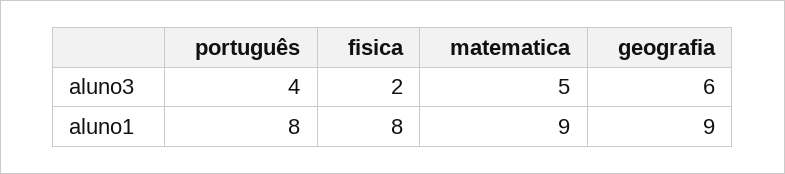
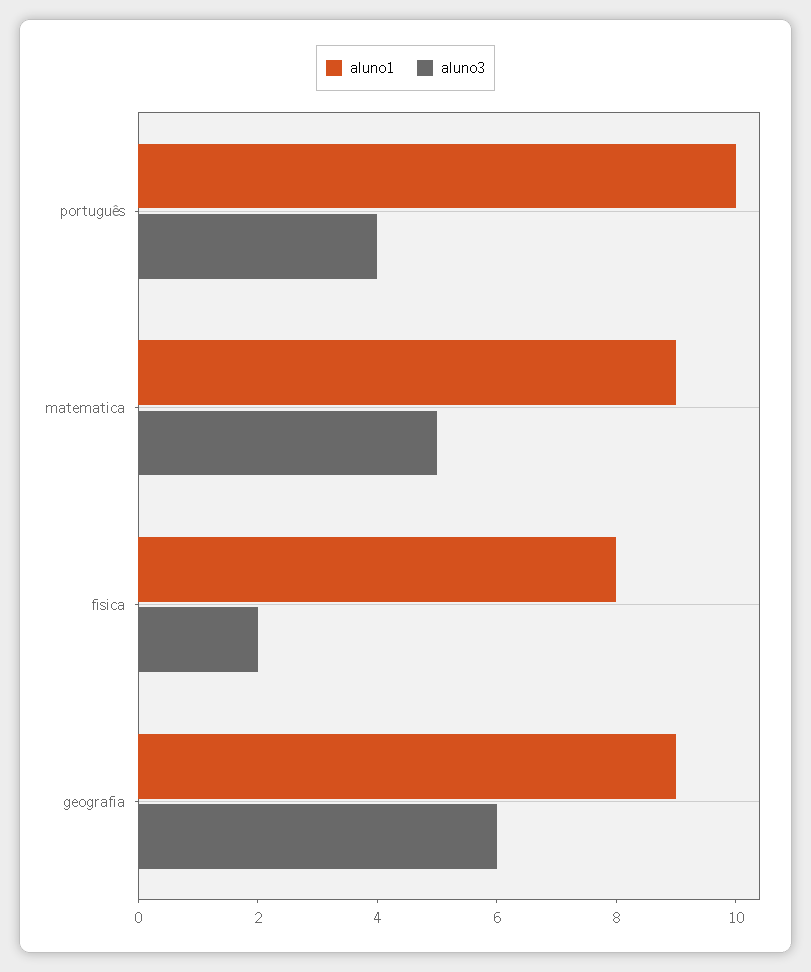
  {
    "aluno3": {
      "português": 4,
      "fisica": 2,
      "matematica": 5,
      "geografia": 6
    },
    "aluno1": {
-     "português": 8,
+     "português": 10,
      "fisica": 8,
      "matematica": 9,
      "geografia": 9
    }
  }

